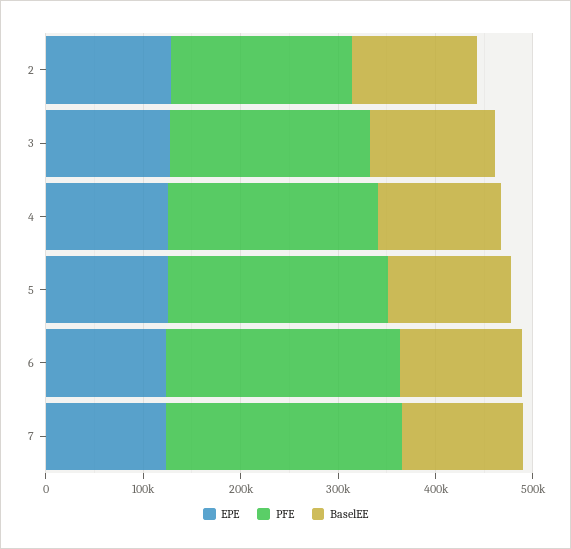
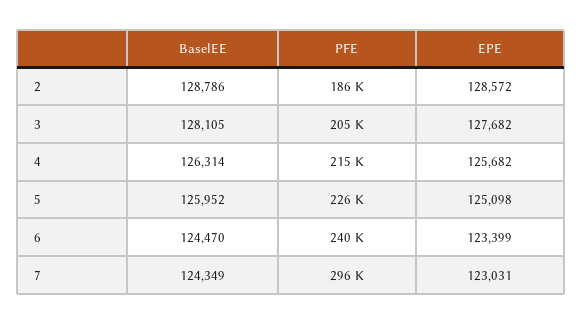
  {
    "EPE": {
      "2": 128572,
      "3": 127682,
      "4": 125682,
      "5": 125098,
      "6": 123399,
      "7": 123031
    },
    "PFE": {
      "2": 186000,
      "3": 205000,
      "4": 215000,
      "5": 226000,
      "6": 240000,
-     "7": 240000
+     "7": 296000
    },
    "BaselEE": {
      "2": 128786,
      "3": 128105,
      "4": 126314,
      "5": 125952,
      "6": 124470,
      "7": 124349
    }
  }

